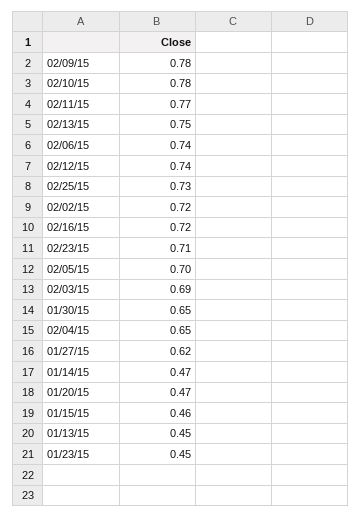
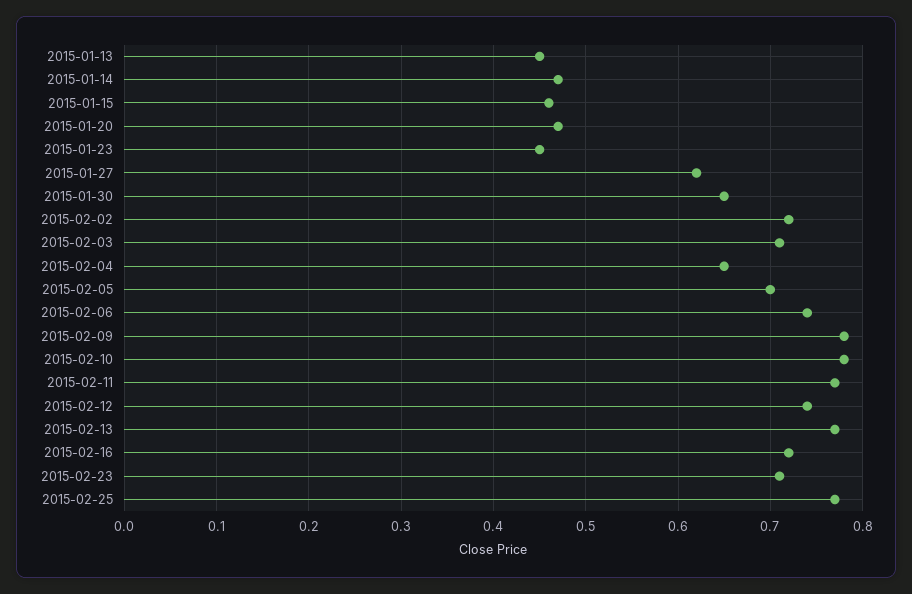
  {
    "02/09/15": 0.78,
    "02/10/15": 0.78,
    "02/11/15": 0.77,
-   "02/13/15": 0.75,
+   "02/13/15": 0.77,
    "02/06/15": 0.74,
    "02/12/15": 0.74,
-   "02/25/15": 0.73,
+   "02/25/15": 0.77,
    "02/02/15": 0.72,
    "02/16/15": 0.72,
    "02/23/15": 0.71,
    "02/05/15": 0.7,
-   "02/03/15": 0.69,
+   "02/03/15": 0.71,
    "01/30/15": 0.65,
    "02/04/15": 0.65,
    "01/27/15": 0.62,
    "01/14/15": 0.47,
    "01/20/15": 0.47,
    "01/15/15": 0.46,
    "01/13/15": 0.45,
    "01/23/15": 0.45
  }

